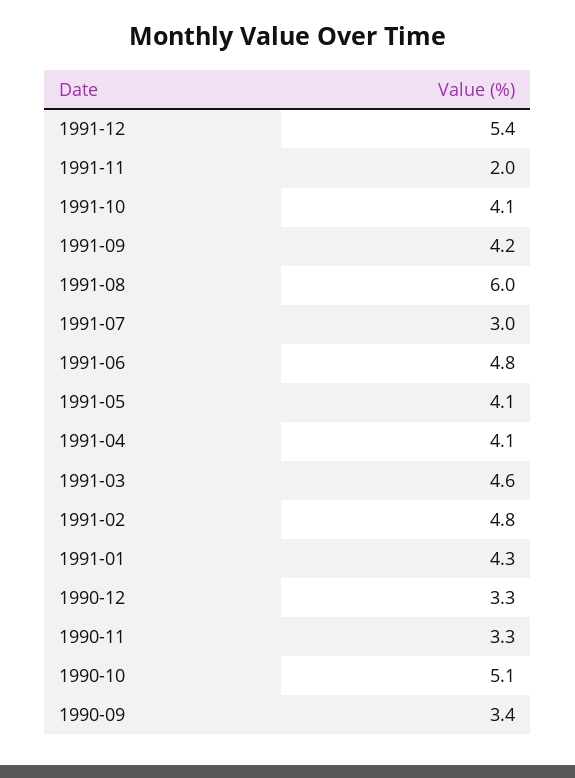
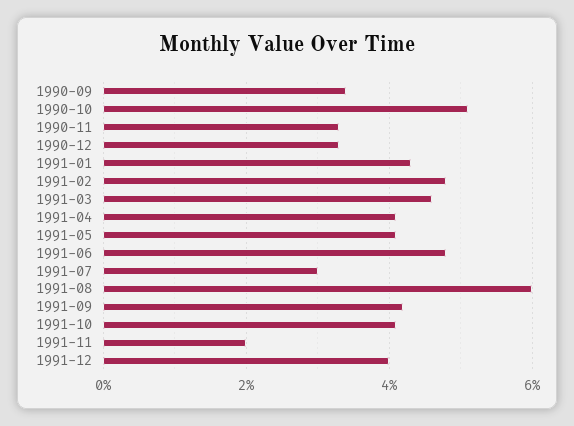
  {
-   "1991-12": 5.4,
+   "1991-12": 4,
    "1991-11": 2,
    "1991-10": 4.1,
    "1991-09": 4.2,
    "1991-08": 6,
    "1991-07": 3,
    "1991-06": 4.8,
    "1991-05": 4.1,
    "1991-04": 4.1,
    "1991-03": 4.6,
    "1991-02": 4.8,
    "1991-01": 4.3,
    "1990-12": 3.3,
    "1990-11": 3.3,
    "1990-10": 5.1,
    "1990-09": 3.4
  }

